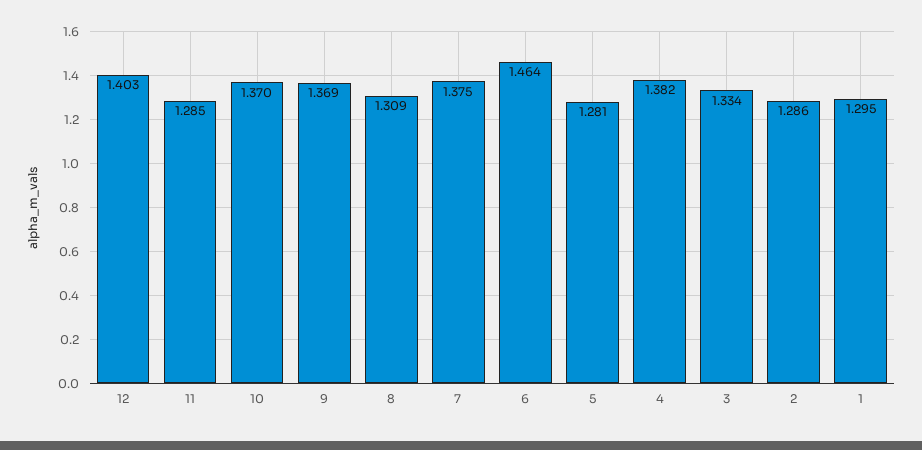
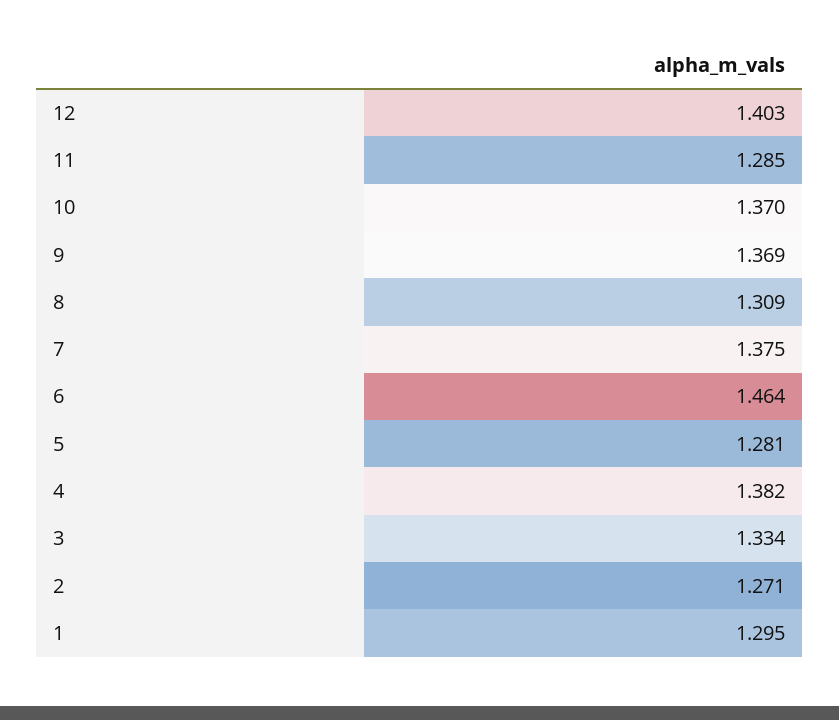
  {
    "12": 1.403,
    "11": 1.285,
    "10": 1.37,
    "9": 1.369,
    "8": 1.309,
    "7": 1.375,
    "6": 1.464,
    "5": 1.281,
    "4": 1.382,
    "3": 1.334,
-   "2": 1.286,
+   "2": 1.271,
    "1": 1.295
  }

